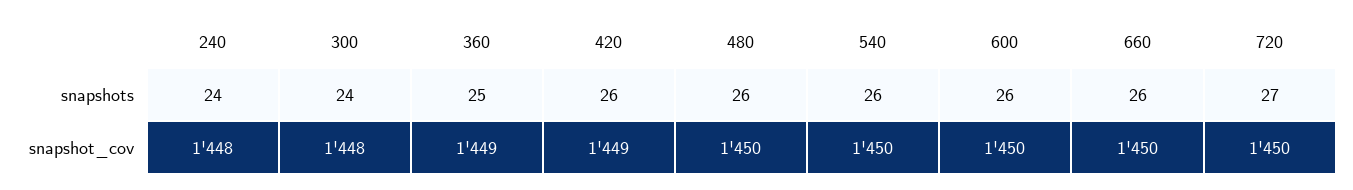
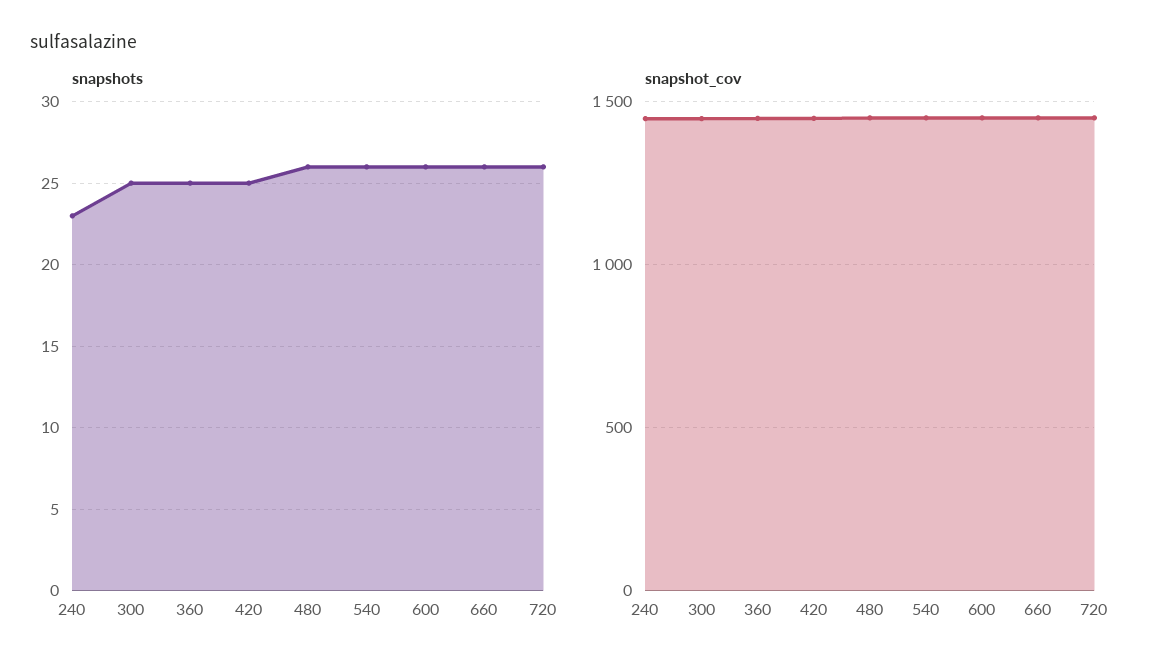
  {
    "snapshots": {
-     "240": 24,
+     "240": 23,
-     "300": 24,
+     "300": 25,
      "360": 25,
-     "420": 26,
+     "420": 25,
      "480": 26,
      "540": 26,
      "600": 26,
      "660": 26,
-     "720": 27
+     "720": 26
    },
    "snapshot_cov": {
      "240": 1448,
      "300": 1448,
      "360": 1449,
      "420": 1449,
      "480": 1450,
      "540": 1450,
      "600": 1450,
      "660": 1450,
      "720": 1450
    }
  }

